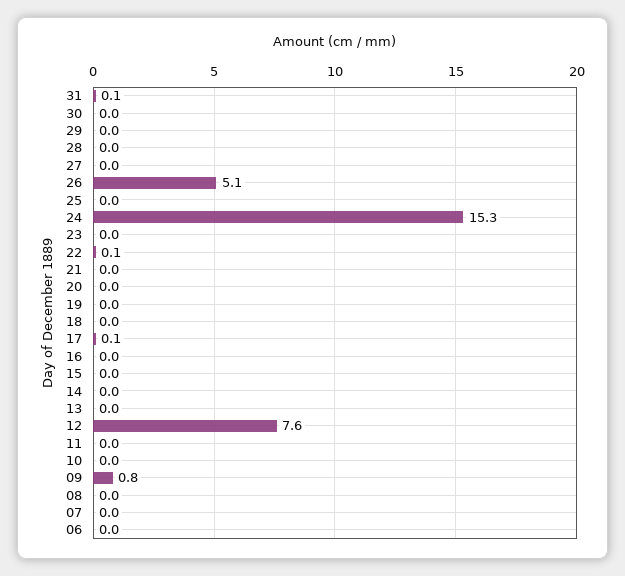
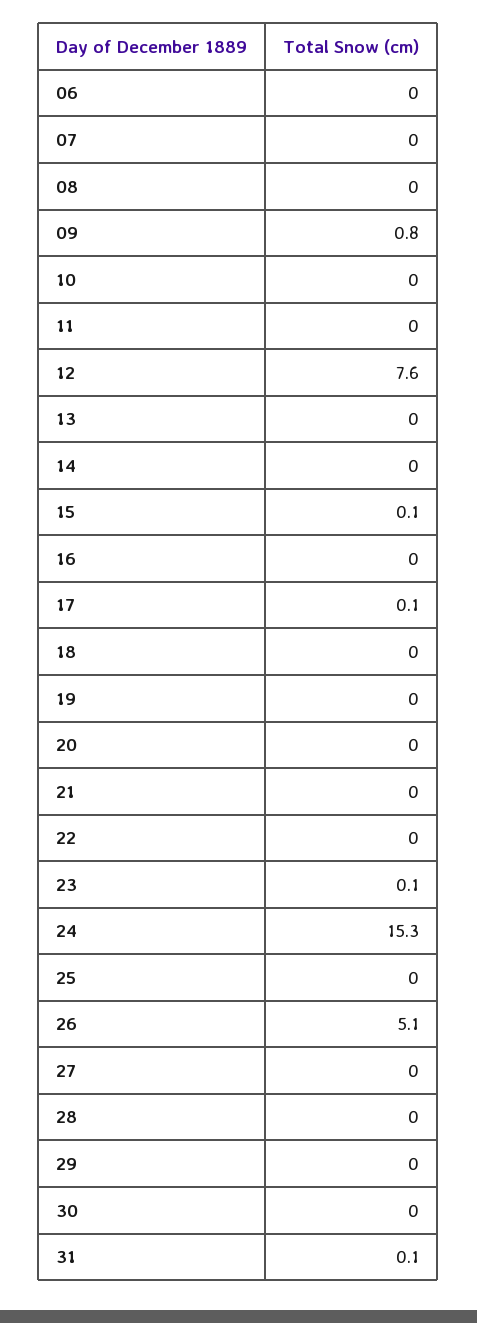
  {
    "31": 0.1,
    "30": 0,
    "29": 0,
    "28": 0,
    "27": 0,
    "26": 5.1,
    "25": 0,
    "24": 15.3,
-   "23": 0,
+   "23": 0.1,
-   "22": 0.1,
+   "22": 0,
    "21": 0,
    "20": 0,
    "19": 0,
    "18": 0,
    "17": 0.1,
    "16": 0,
-   "15": 0,
+   "15": 0.1,
    "14": 0,
    "13": 0,
    "12": 7.6,
    "11": 0,
    "10": 0,
    "09": 0.8,
    "08": 0,
    "07": 0,
    "06": 0
  }

